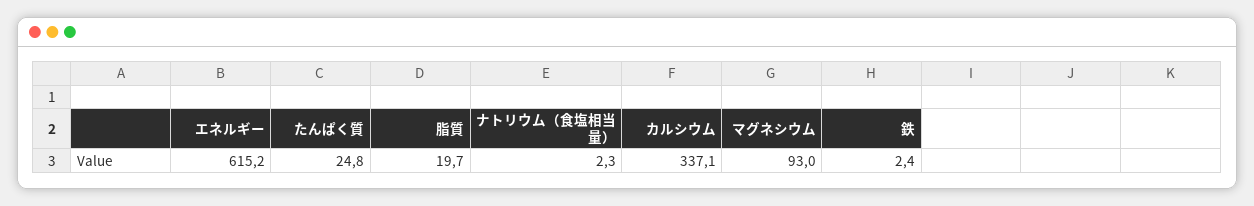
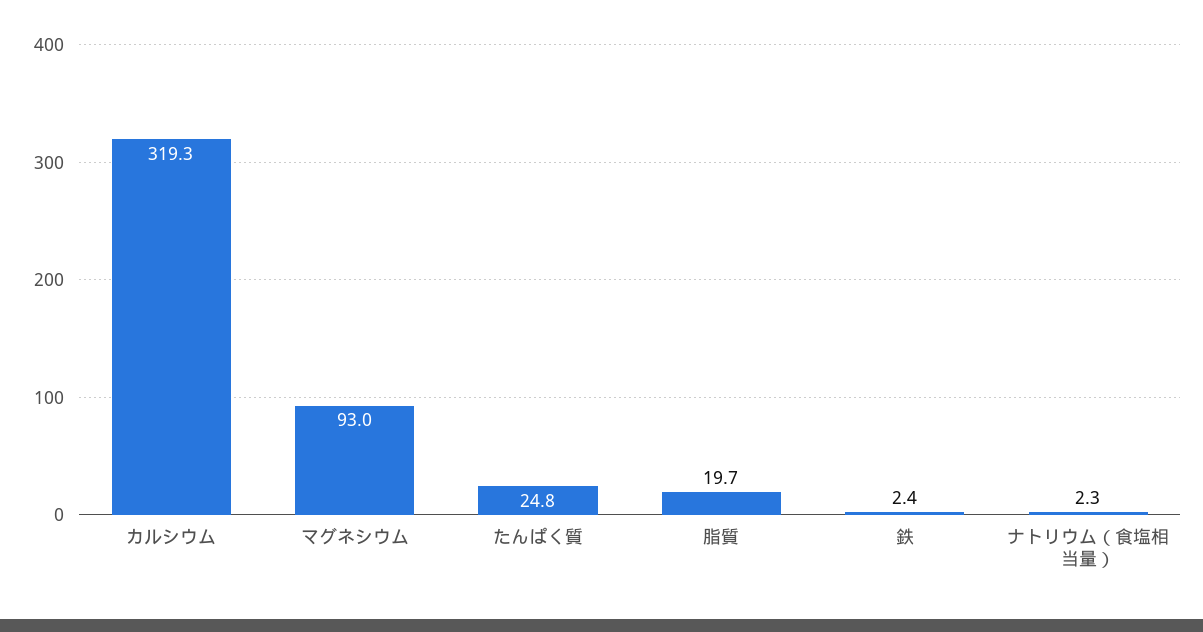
  {
-   "エネルギー": 615.2,
    "たんぱく質": 24.8,
    "脂質": 19.7,
    "ナトリウム（食塩相当量）": 2.3,
-   "カルシウム": 337.1,
+   "カルシウム": 319.3,
    "マグネシウム": 93,
    "鉄": 2.4
  }

